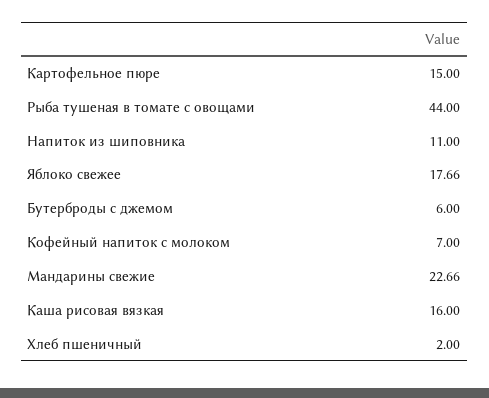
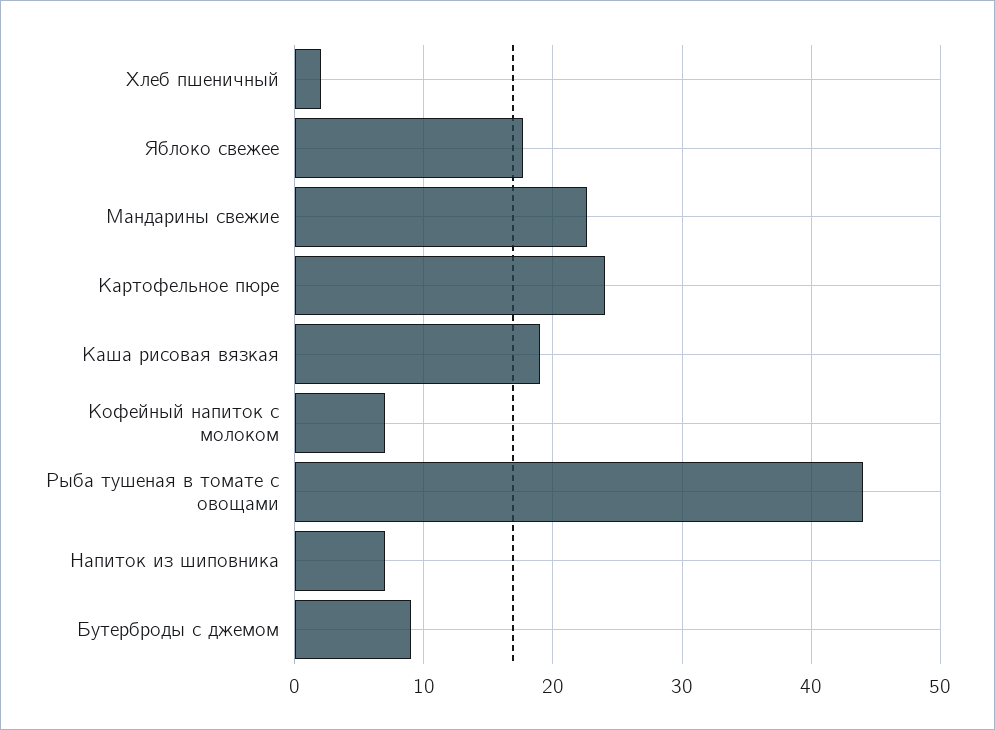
  {
-   "Картофельное пюре": 15,
+   "Картофельное пюре": 24,
    "Рыба тушеная в томате с овощами": 44,
-   "Напиток из шиповника": 11,
+   "Напиток из шиповника": 7,
    "Яблоко свежее": 17.66,
-   "Бутерброды с джемом": 6,
+   "Бутерброды с джемом": 9,
    "Кофейный напиток с молоком": 7,
    "Мандарины свежие": 22.66,
-   "Каша рисовая вязкая": 16,
+   "Каша рисовая вязкая": 19,
    "Хлеб пшеничный": 2
  }

